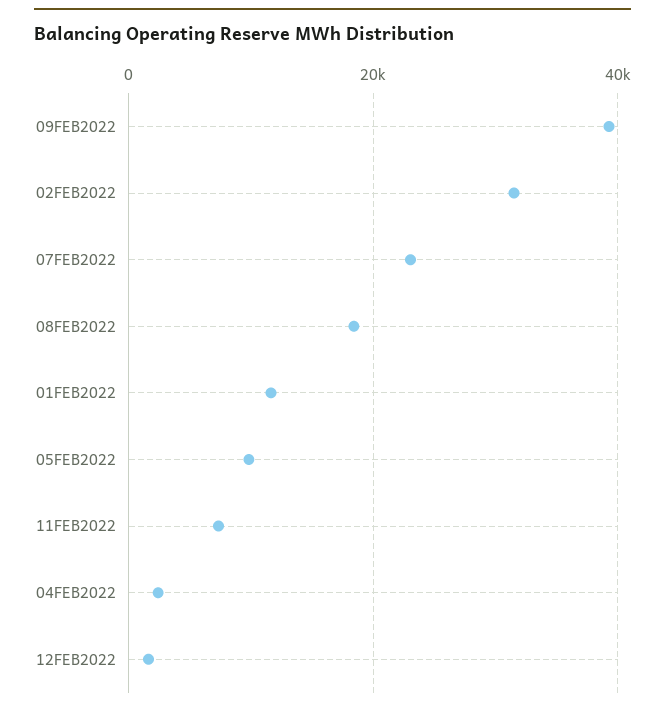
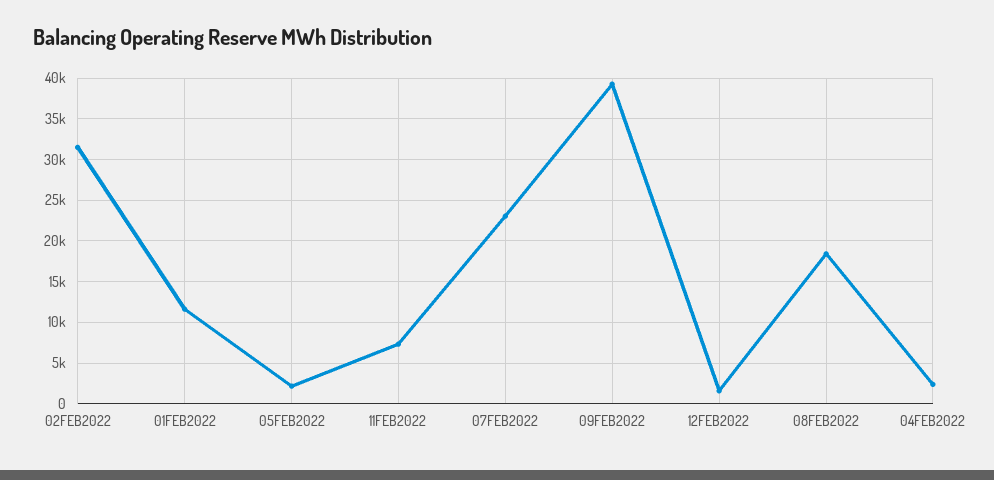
  {
    "09FEB2022": 39000,
    "02FEB2022": 32000,
    "07FEB2022": 23000,
    "08FEB2022": 18000,
    "01FEB2022": 12000,
-   "05FEB2022": 10000,
+   "05FEB2022": 2000,
    "11FEB2022": 7000,
    "04FEB2022": 2000,
    "12FEB2022": 2000
  }

